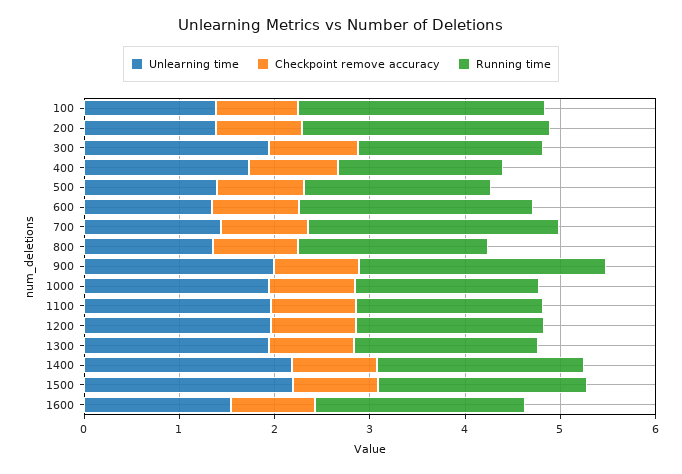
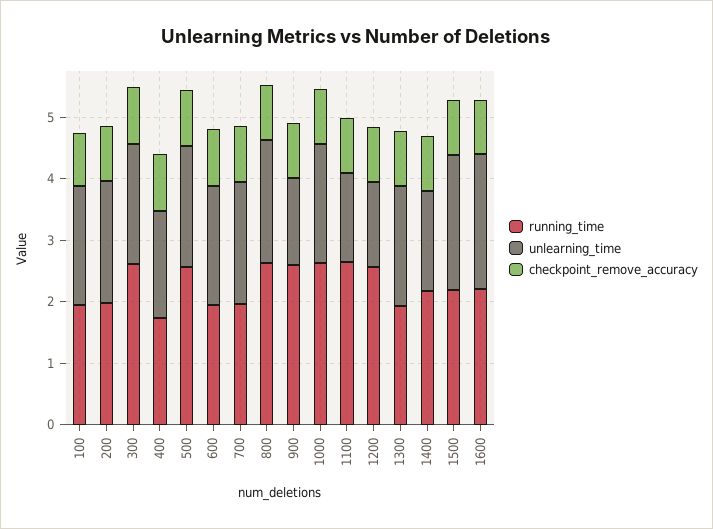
  {
    "Unlearning time": {
-     "100": 1.4,
+     "100": 2,
-     "200": 1.4,
+     "200": 2,
      "300": 2,
      "400": 1.8,
-     "500": 1.4,
+     "500": 2,
-     "600": 1.4,
+     "600": 2,
-     "700": 1.4,
+     "700": 2,
-     "800": 1.4,
+     "800": 2,
-     "900": 2,
+     "900": 1.4,
      "1000": 2,
-     "1100": 2,
+     "1100": 1.4,
-     "1200": 2,
+     "1200": 1.4,
      "1300": 2,
-     "1400": 2.2,
+     "1400": 1.6,
      "1500": 2.2,
-     "1600": 1.6
+     "1600": 2.2
    },
    "Checkpoint remove accuracy": {
      "100": 0.8,
      "200": 1,
      "300": 1,
      "400": 1,
      "500": 1,
      "600": 1,
      "700": 1,
      "800": 1,
      "900": 0.8,
      "1000": 1,
      "1100": 0.8,
      "1200": 0.8,
      "1300": 0.8,
      "1400": 0.8,
      "1500": 0.8,
      "1600": 0.8
    },
    "Running time": {
-     "100": 2.6,
+     "100": 2,
-     "200": 2.6,
+     "200": 2,
-     "300": 2,
+     "300": 2.6,
      "400": 1.8,
-     "500": 2,
+     "500": 2.6,
-     "600": 2.4,
+     "600": 2,
-     "700": 2.6,
+     "700": 2,
-     "800": 2,
+     "800": 2.6,
      "900": 2.6,
-     "1000": 2,
+     "1000": 2.6,
-     "1100": 2,
+     "1100": 2.6,
-     "1200": 2,
+     "1200": 2.6,
      "1300": 2,
      "1400": 2.2,
      "1500": 2.2,
      "1600": 2.2
    }
  }

